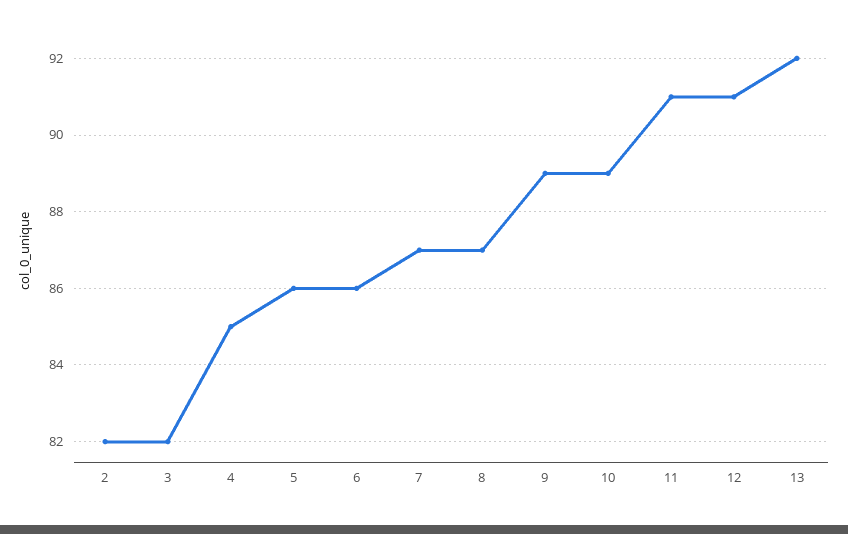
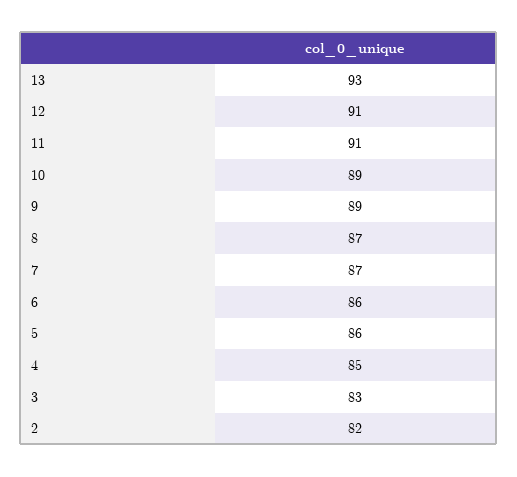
  {
    "2": 82,
-   "3": 82,
+   "3": 83,
    "4": 85,
    "5": 86,
    "6": 86,
    "7": 87,
    "8": 87,
    "9": 89,
    "10": 89,
    "11": 91,
    "12": 91,
-   "13": 92
+   "13": 93
  }

